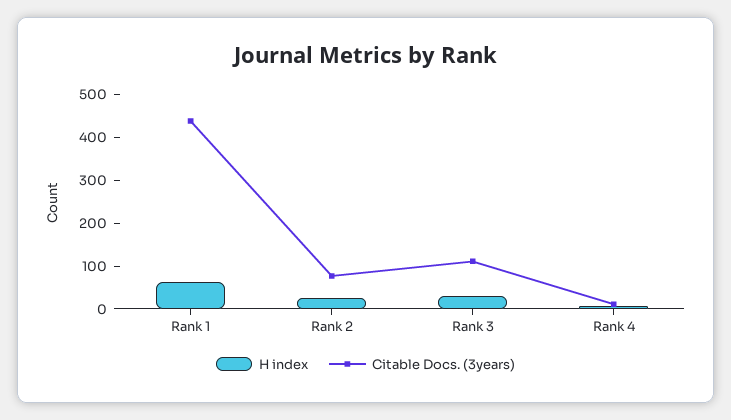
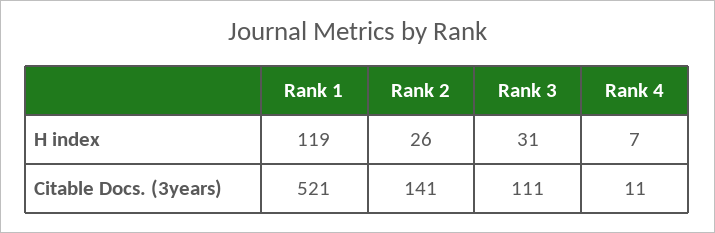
  {
    "H index": {
-     "Rank 1": 60,
+     "Rank 1": 119,
      "Rank 2": 26,
      "Rank 3": 31,
      "Rank 4": 7
    },
    "Citable Docs. (3years)": {
-     "Rank 1": 440,
+     "Rank 1": 521,
-     "Rank 2": 80,
+     "Rank 2": 141,
      "Rank 3": 111,
      "Rank 4": 11
    }
  }

